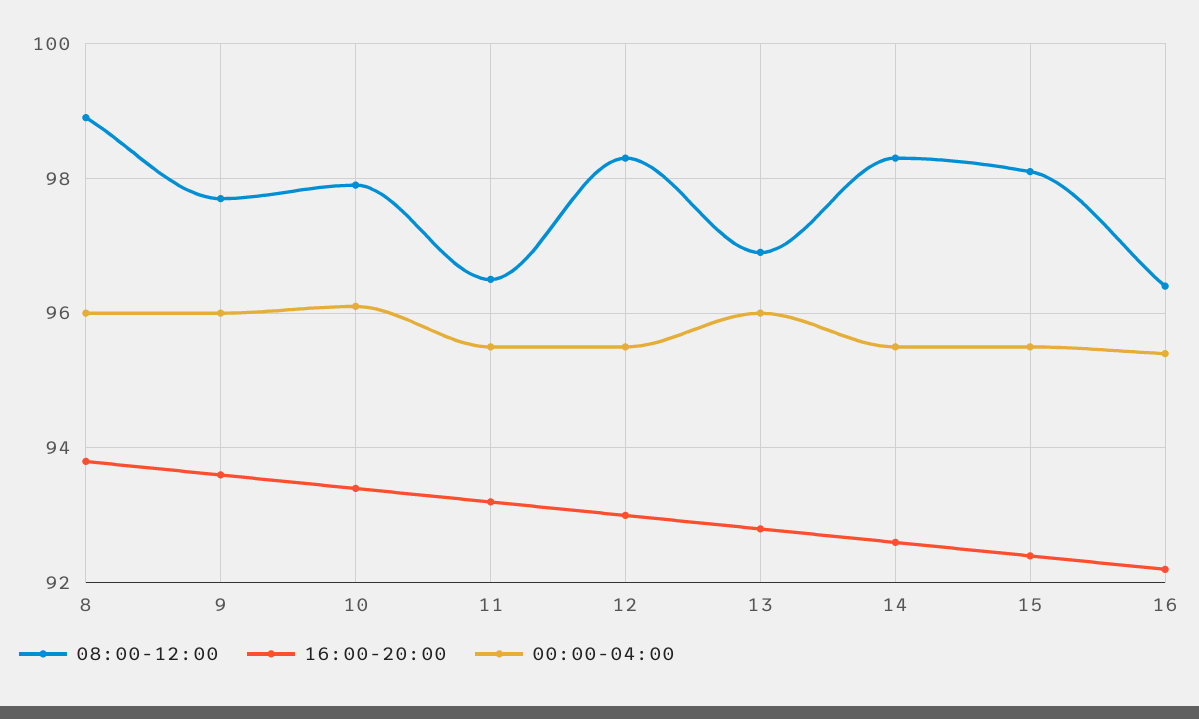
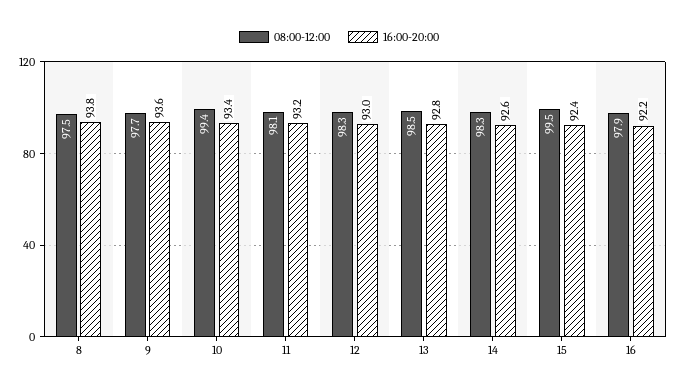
  {
    "08:00-12:00": {
-     "8": 99,
+     "8": 97.5,
      "9": 97.7,
-     "10": 98,
+     "10": 99.4,
-     "11": 96.5,
+     "11": 98.1,
      "12": 98.3,
-     "13": 97,
+     "13": 98.5,
      "14": 98.3,
-     "15": 98,
+     "15": 99.5,
-     "16": 96.5
+     "16": 97.9
    },
    "16:00-20:00": {
      "8": 93.8,
      "9": 93.6,
      "10": 93.4,
      "11": 93.2,
      "12": 93,
      "13": 92.8,
      "14": 92.6,
      "15": 92.4,
      "16": 92.2
-   },
+   }
-   "00:00-04:00": {
-     "8": 96,
-     "9": 96,
-     "10": 96,
-     "11": 95.5,
-     "12": 95.5,
-     "13": 96,
-     "14": 95.5,
-     "15": 95.5,
-     "16": 95.5
-   }
  }

